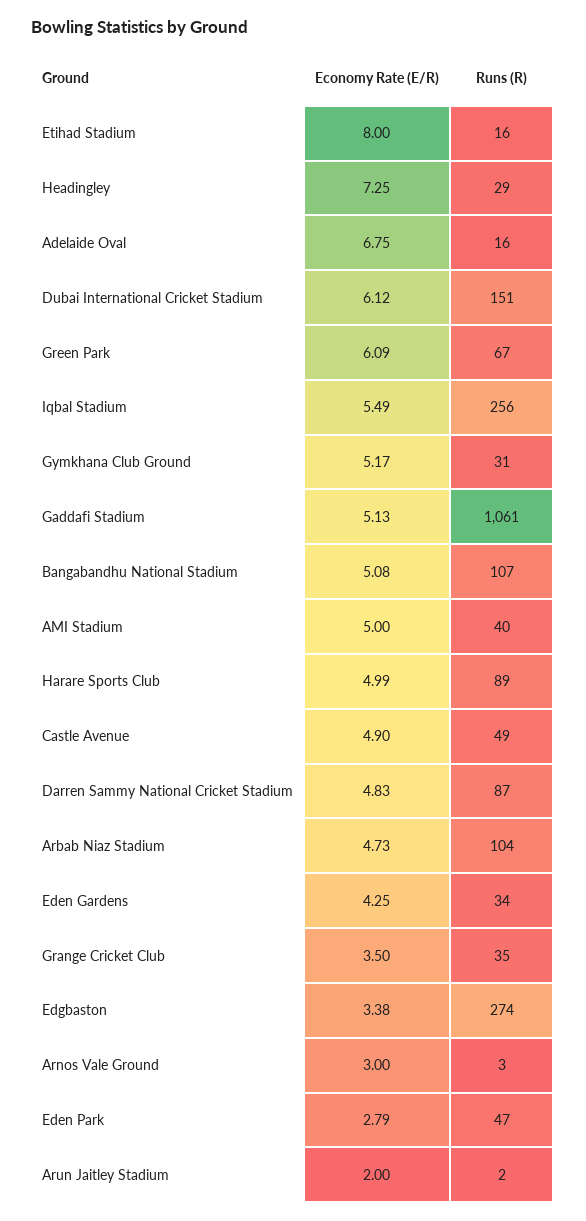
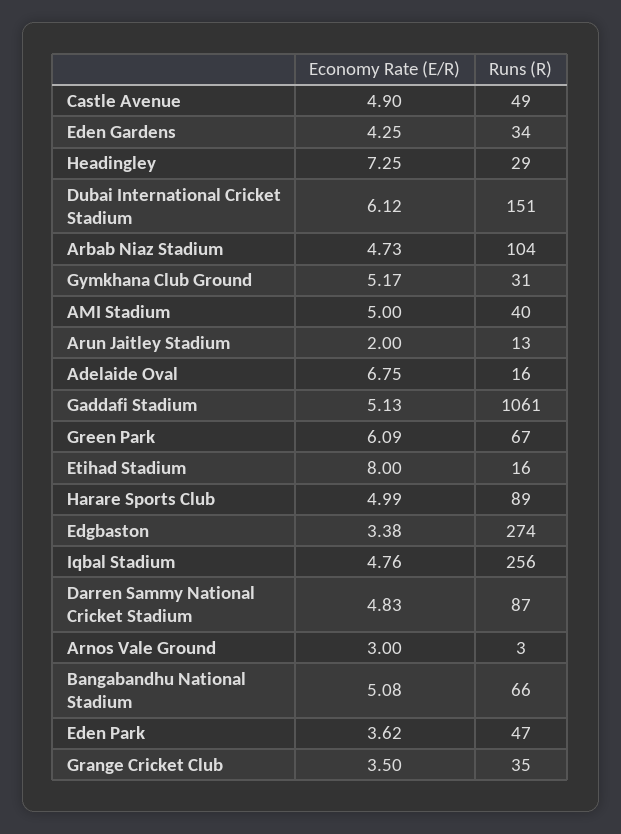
  {
    "Economy Rate (E/R)": {
      "Etihad Stadium": 8,
      "Headingley": 7.25,
      "Adelaide Oval": 6.75,
      "Dubai International Cricket Stadium": 6.12,
      "Green Park": 6.09,
-     "Iqbal Stadium": 5.49,
+     "Iqbal Stadium": 4.76,
      "Gymkhana Club Ground": 5.17,
      "Gaddafi Stadium": 5.13,
      "Bangabandhu National Stadium": 5.08,
      "AMI Stadium": 5,
      "Harare Sports Club": 4.99,
      "Castle Avenue": 4.9,
      "Darren Sammy National Cricket Stadium": 4.83,
      "Arbab Niaz Stadium": 4.73,
      "Eden Gardens": 4.25,
      "Grange Cricket Club": 3.5,
      "Edgbaston": 3.38,
      "Arnos Vale Ground": 3,
-     "Eden Park": 2.79,
+     "Eden Park": 3.62,
      "Arun Jaitley Stadium": 2
    },
    "Runs (R)": {
      "Etihad Stadium": 16,
      "Headingley": 29,
      "Adelaide Oval": 16,
      "Dubai International Cricket Stadium": 151,
      "Green Park": 67,
      "Iqbal Stadium": 256,
      "Gymkhana Club Ground": 31,
      "Gaddafi Stadium": 1061,
-     "Bangabandhu National Stadium": 107,
+     "Bangabandhu National Stadium": 66,
      "AMI Stadium": 40,
      "Harare Sports Club": 89,
      "Castle Avenue": 49,
      "Darren Sammy National Cricket Stadium": 87,
      "Arbab Niaz Stadium": 104,
      "Eden Gardens": 34,
      "Grange Cricket Club": 35,
      "Edgbaston": 274,
      "Arnos Vale Ground": 3,
      "Eden Park": 47,
-     "Arun Jaitley Stadium": 2
+     "Arun Jaitley Stadium": 13
    }
  }

